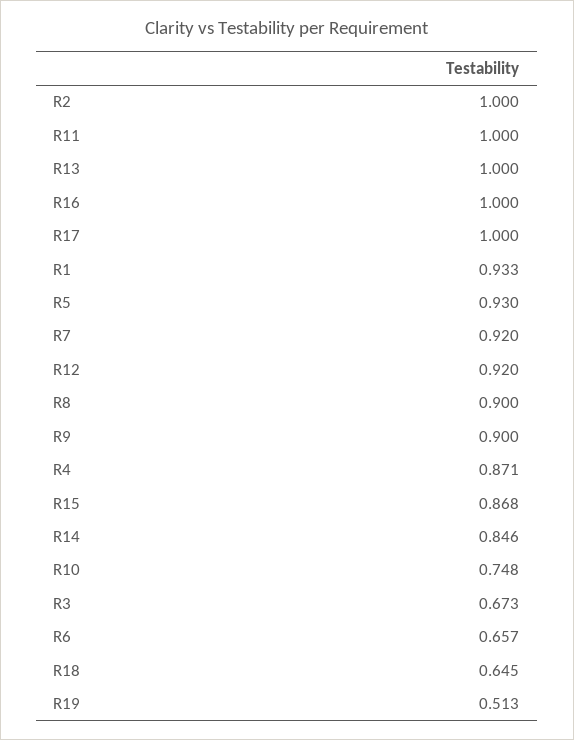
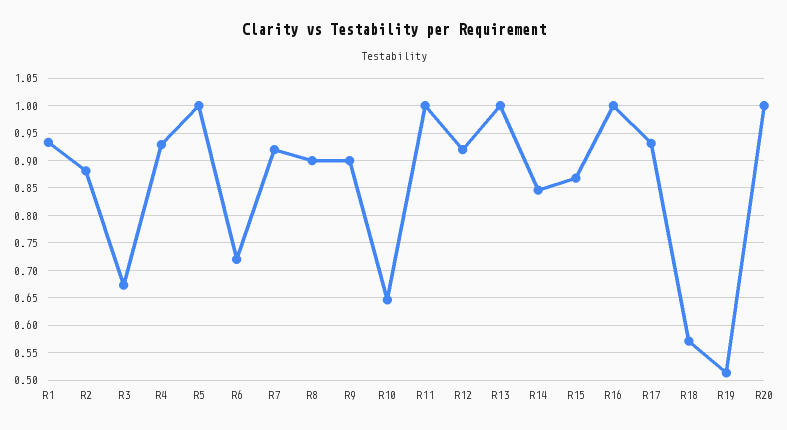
  {
-   "R2": 1,
+   "R2": 0.875,
    "R11": 1,
    "R13": 1,
    "R16": 1,
-   "R17": 1,
+   "R17": 0.925,
    "R1": 0.933,
-   "R5": 0.93,
+   "R5": 1,
    "R7": 0.92,
    "R12": 0.92,
    "R8": 0.9,
    "R9": 0.9,
-   "R4": 0.871,
+   "R4": 0.925,
    "R15": 0.868,
    "R14": 0.846,
-   "R10": 0.748,
+   "R10": 0.65,
    "R3": 0.673,
-   "R6": 0.657,
+   "R6": 0.725,
-   "R18": 0.645,
+   "R18": 0.575,
-   "R19": 0.513
+   "R19": 0.513,
+   "R20": 1
  }

